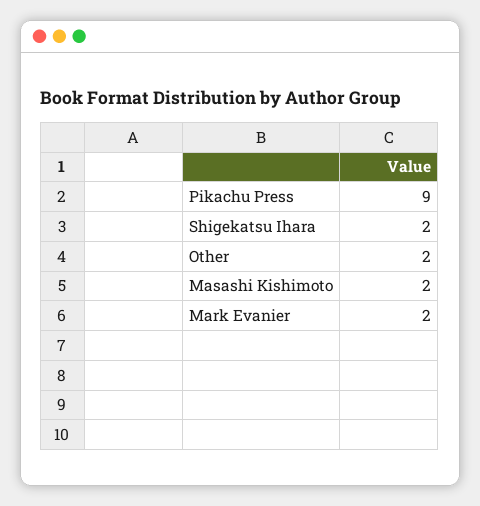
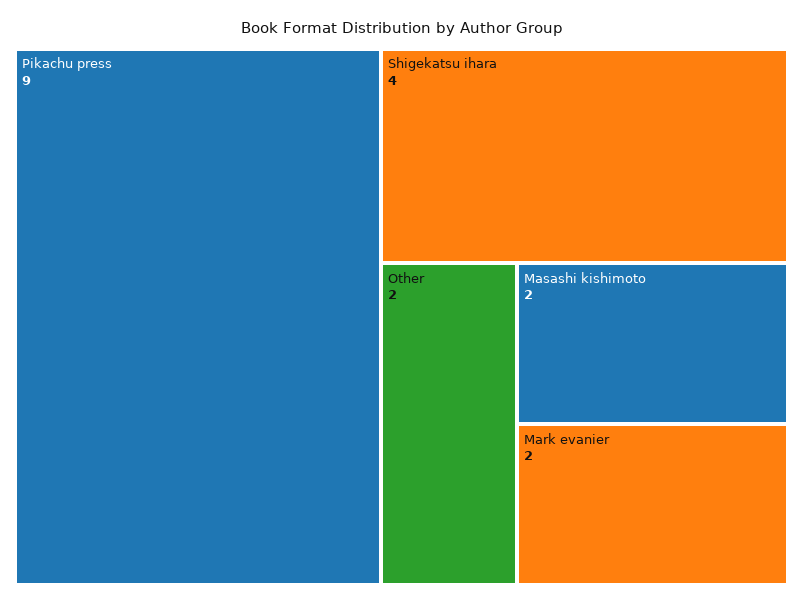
  {
    "Pikachu Press": 9,
-   "Shigekatsu Ihara": 2,
+   "Shigekatsu Ihara": 4,
    "Other": 2,
    "Masashi Kishimoto": 2,
    "Mark Evanier": 2
  }

